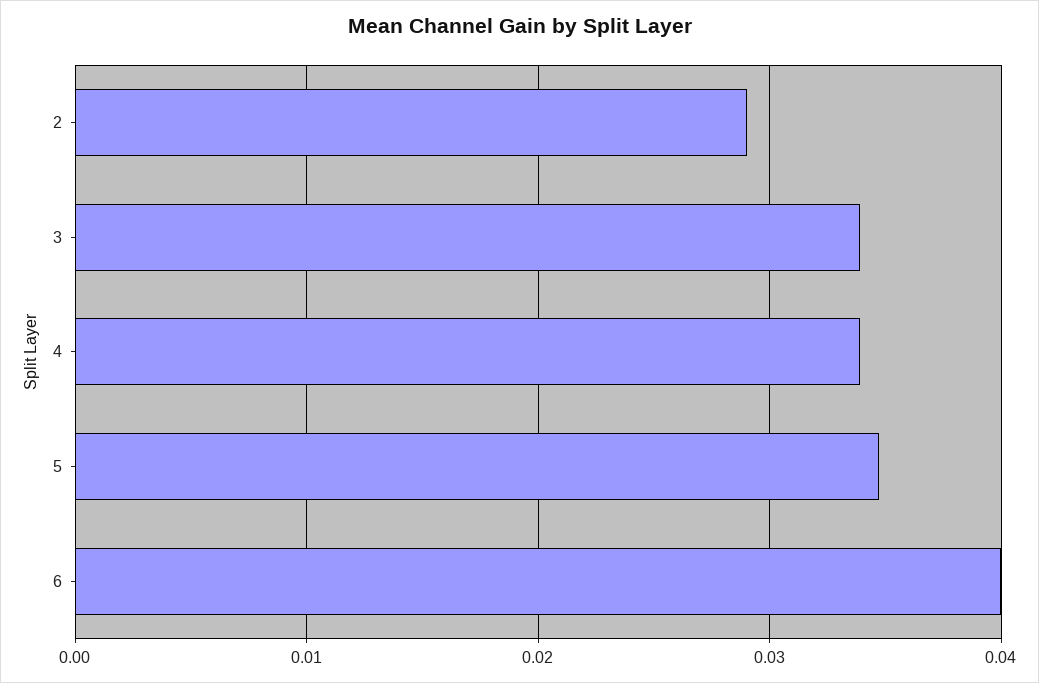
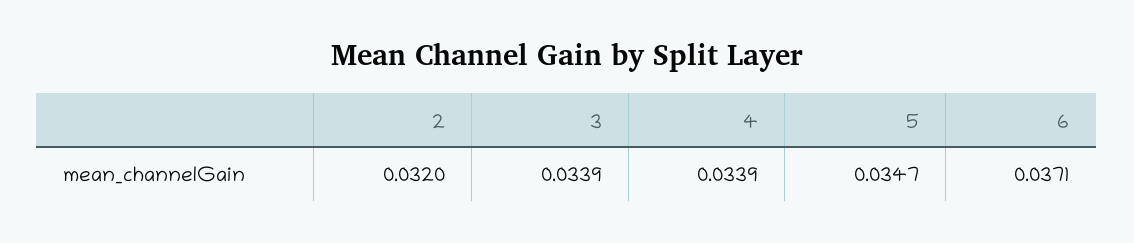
  {
-   "2": 0.029,
+   "2": 0.032,
    "3": 0.0339,
    "4": 0.0339,
    "5": 0.0347,
-   "6": 0.04
+   "6": 0.0371
  }

